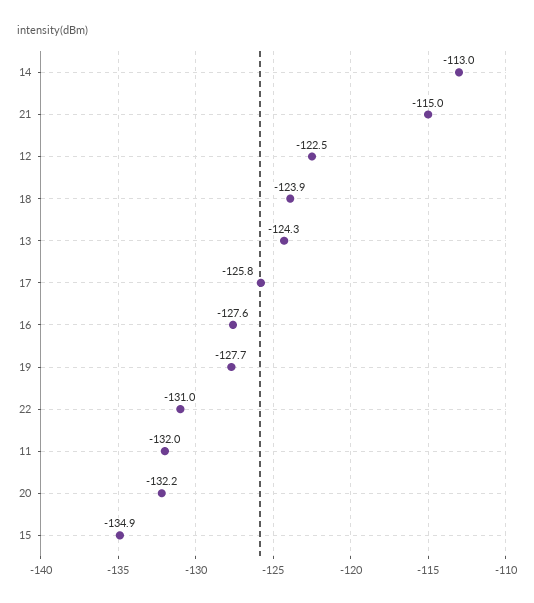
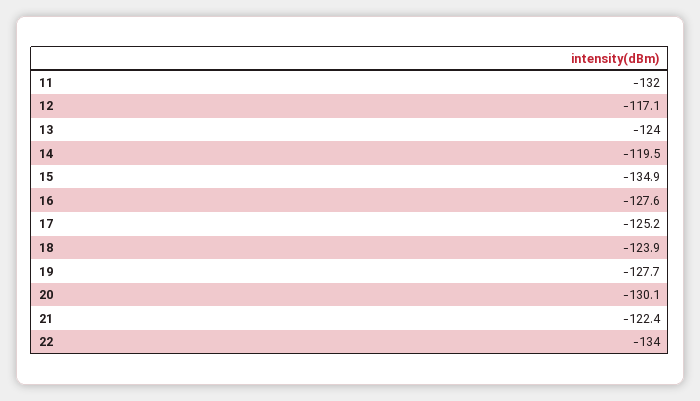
  {
-   "14": -113,
+   "14": -119.5,
-   "21": -115,
+   "21": -122.4,
-   "12": -122.5,
+   "12": -117.1,
    "18": -123.9,
-   "13": -124.3,
+   "13": -124,
-   "17": -125.8,
+   "17": -125.2,
    "16": -127.6,
    "19": -127.7,
-   "22": -131,
+   "22": -134,
    "11": -132,
-   "20": -132.2,
+   "20": -130.1,
    "15": -134.9
  }

